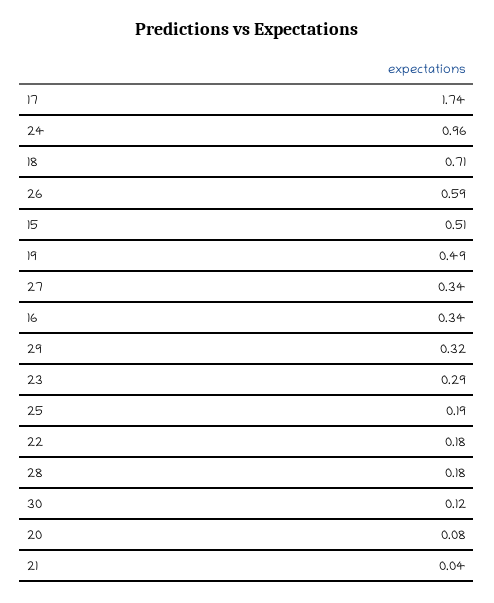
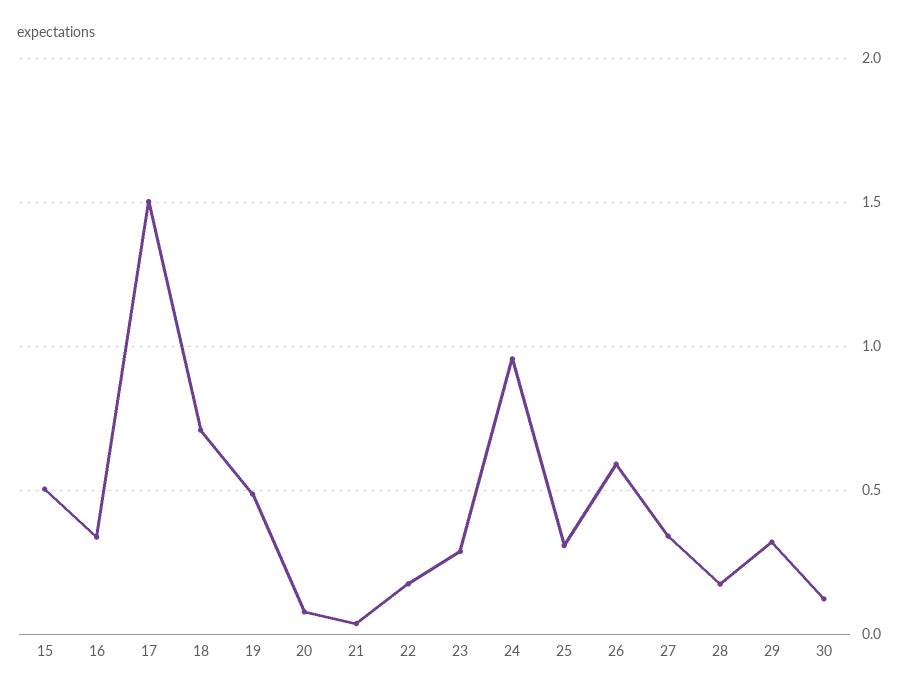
  {
-   "17": 1.74,
+   "17": 1.5,
    "24": 0.96,
    "18": 0.71,
    "26": 0.59,
    "15": 0.51,
    "19": 0.49,
    "27": 0.34,
    "16": 0.34,
    "29": 0.32,
    "23": 0.29,
-   "25": 0.19,
+   "25": 0.3,
    "22": 0.18,
    "28": 0.18,
    "30": 0.12,
    "20": 0.08,
    "21": 0.04
  }

